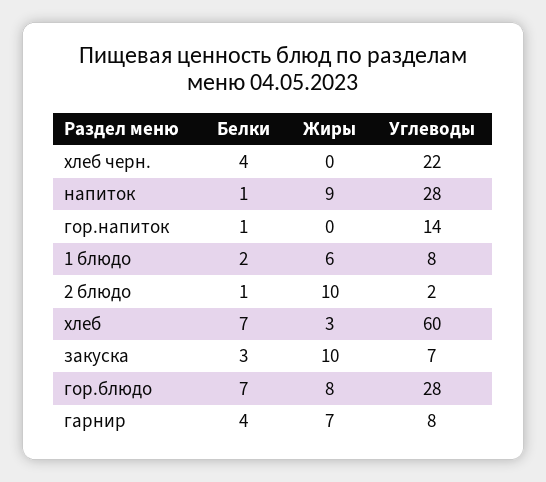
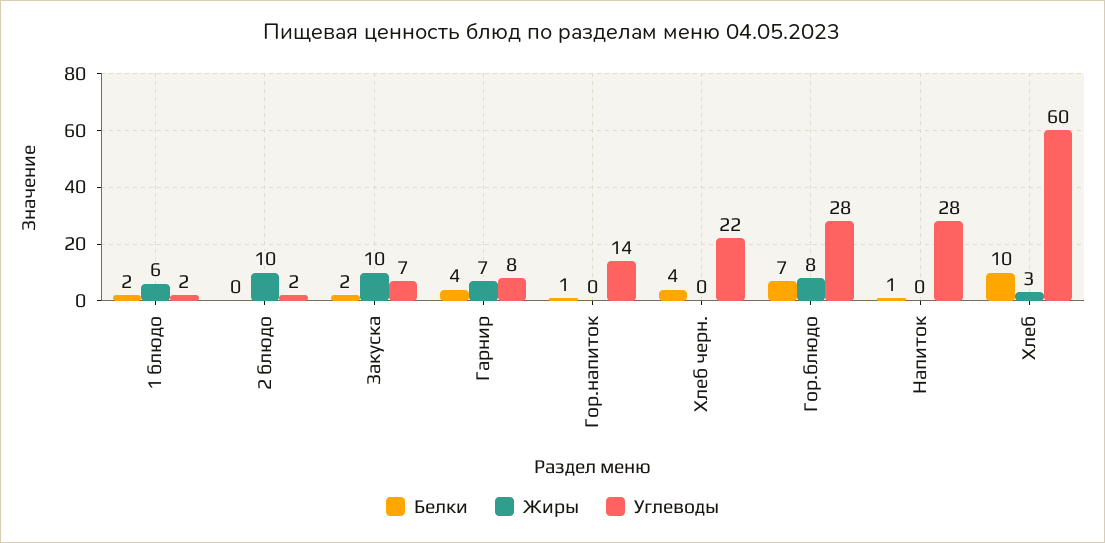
  {
    "Белки": {
      "хлеб черн.": 4,
      "напиток": 1,
      "гор.напиток": 1,
      "1 блюдо": 2,
-     "2 блюдо": 1,
+     "2 блюдо": 0,
-     "хлеб": 7,
+     "хлеб": 10,
-     "закуска": 3,
+     "закуска": 2,
      "гор.блюдо": 7,
      "гарнир": 4
    },
    "Жиры": {
      "хлеб черн.": 0,
-     "напиток": 9,
+     "напиток": 0,
      "гор.напиток": 0,
      "1 блюдо": 6,
      "2 блюдо": 10,
      "хлеб": 3,
      "закуска": 10,
      "гор.блюдо": 8,
      "гарнир": 7
    },
    "Углеводы": {
      "хлеб черн.": 22,
      "напиток": 28,
      "гор.напиток": 14,
-     "1 блюдо": 8,
+     "1 блюдо": 2,
      "2 блюдо": 2,
      "хлеб": 60,
      "закуска": 7,
      "гор.блюдо": 28,
      "гарнир": 8
    }
  }

